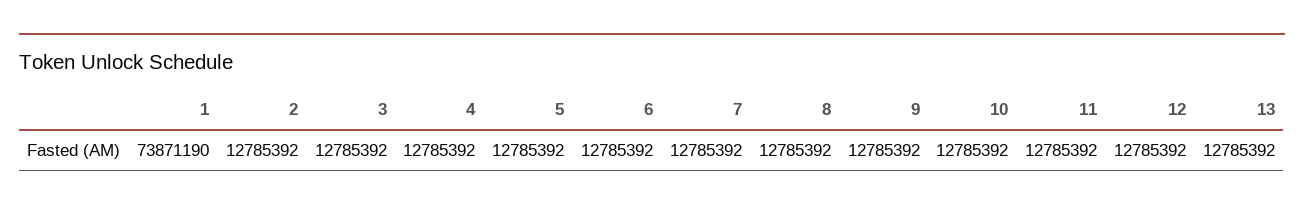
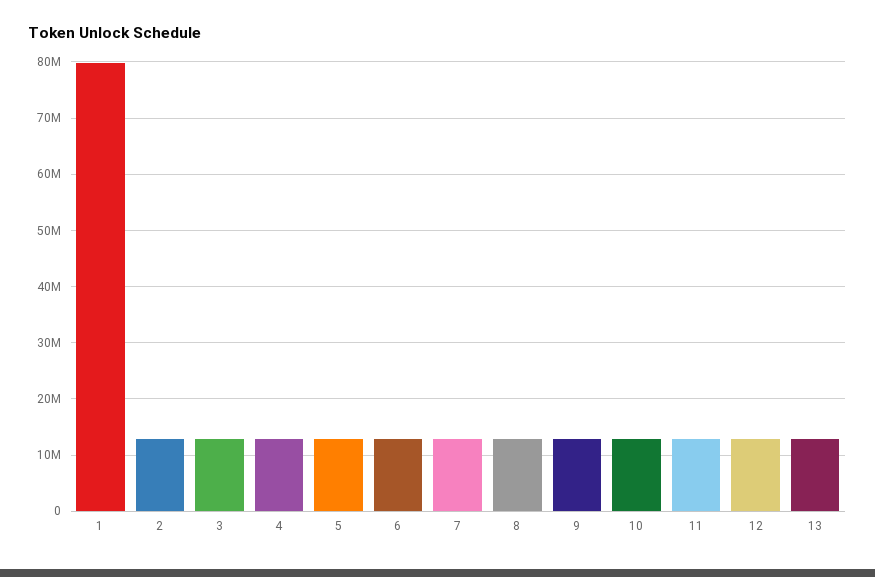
  {
-   "1": 73871190,
+   "1": 80000000,
    "2": 12785392,
    "3": 12785392,
    "4": 12785392,
    "5": 12785392,
    "6": 12785392,
    "7": 12785392,
    "8": 12785392,
    "9": 12785392,
    "10": 12785392,
    "11": 12785392,
    "12": 12785392,
    "13": 12785392
  }

